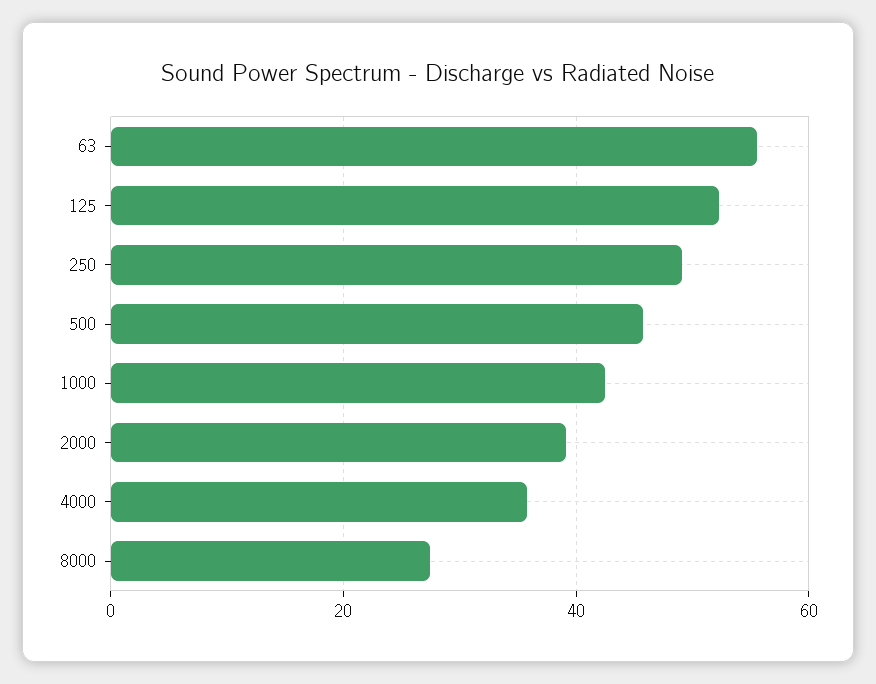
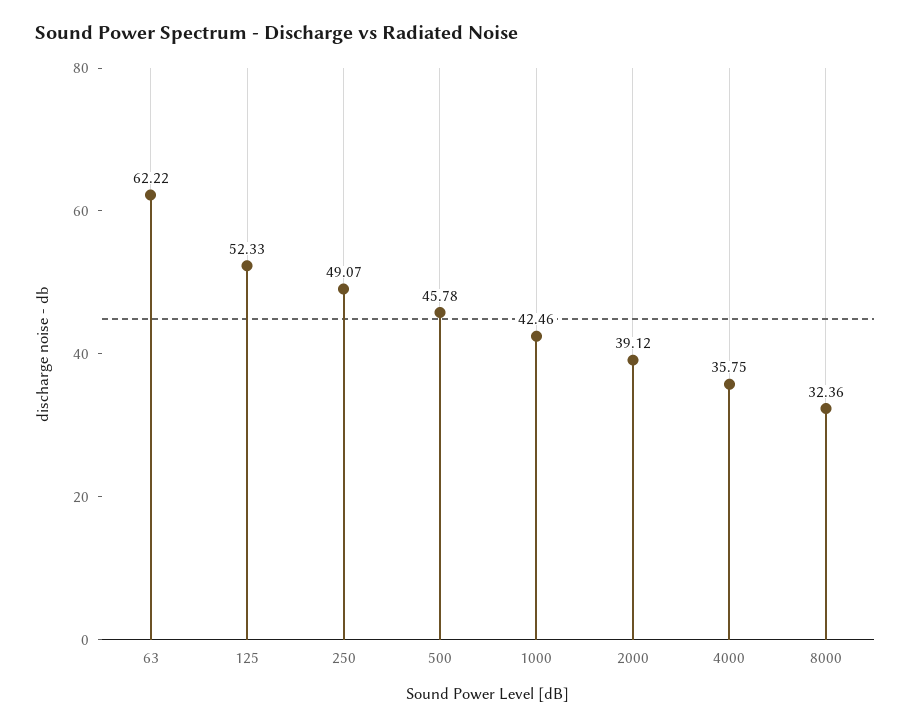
  {
-   "63": 56,
+   "63": 62.22,
    "125": 52.33,
    "250": 49.07,
    "500": 45.78,
    "1000": 42.46,
    "2000": 39.12,
    "4000": 35.75,
-   "8000": 28
+   "8000": 32.36
  }

